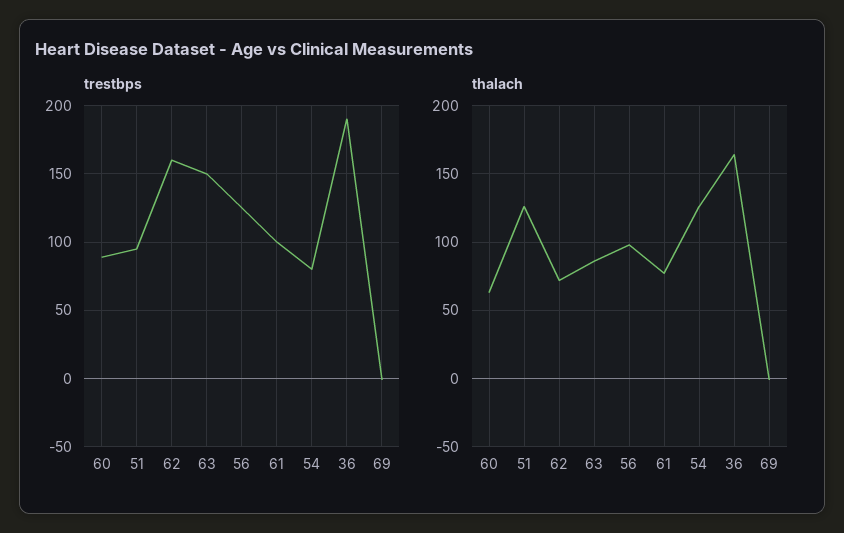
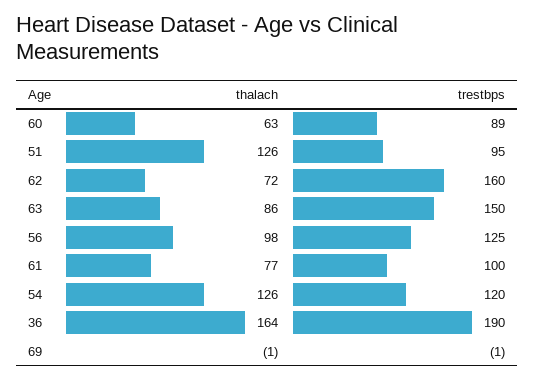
  {
    "trestbps": {
      "60": 89,
      "51": 95,
      "62": 160,
      "63": 150,
      "56": 125,
      "61": 100,
-     "54": 80,
+     "54": 120,
      "36": 190,
      "69": -1
    },
    "thalach": {
      "60": 63,
      "51": 126,
      "62": 72,
      "63": 86,
      "56": 98,
      "61": 77,
      "54": 126,
      "36": 164,
      "69": -1
    }
  }

